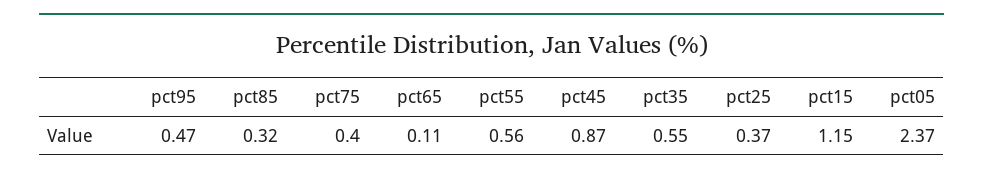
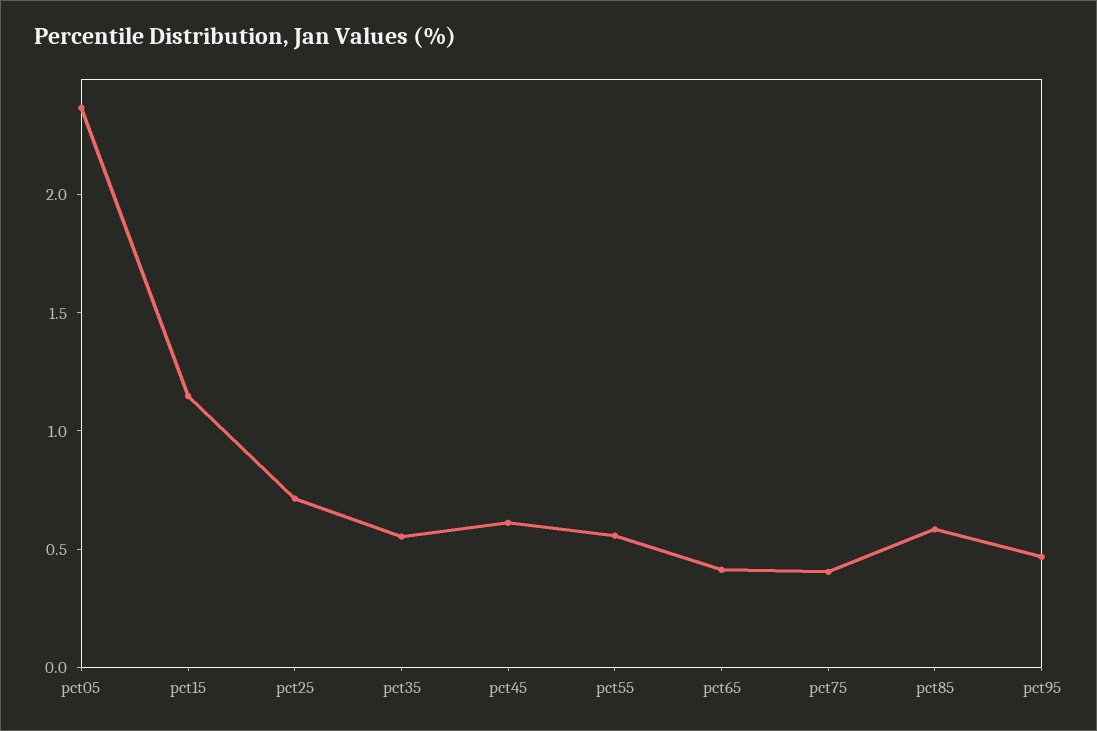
  {
    "pct95": 0.47,
-   "pct85": 0.32,
+   "pct85": 0.6,
    "pct75": 0.4,
-   "pct65": 0.11,
+   "pct65": 0.4,
    "pct55": 0.56,
-   "pct45": 0.87,
+   "pct45": 0.6,
    "pct35": 0.55,
-   "pct25": 0.37,
+   "pct25": 0.7,
    "pct15": 1.15,
    "pct05": 2.37
  }

